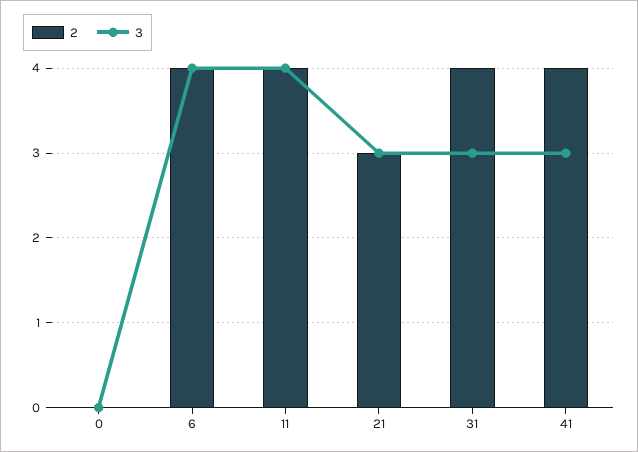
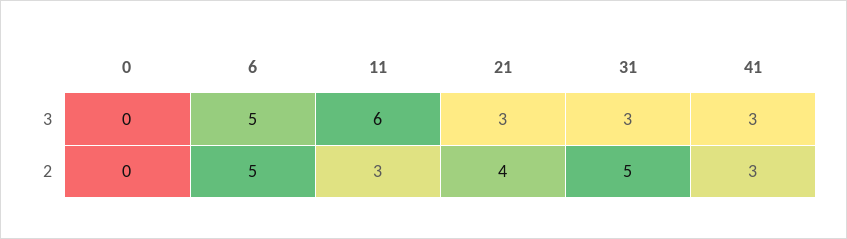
  {
    "2": {
      "0": 0,
-     "6": 4,
+     "6": 5,
-     "11": 4,
+     "11": 3,
-     "21": 3,
+     "21": 4,
-     "31": 4,
+     "31": 5,
-     "41": 4
+     "41": 3
    },
    "3": {
      "0": 0,
-     "6": 4,
+     "6": 5,
-     "11": 4,
+     "11": 6,
      "21": 3,
      "31": 3,
      "41": 3
    }
  }

